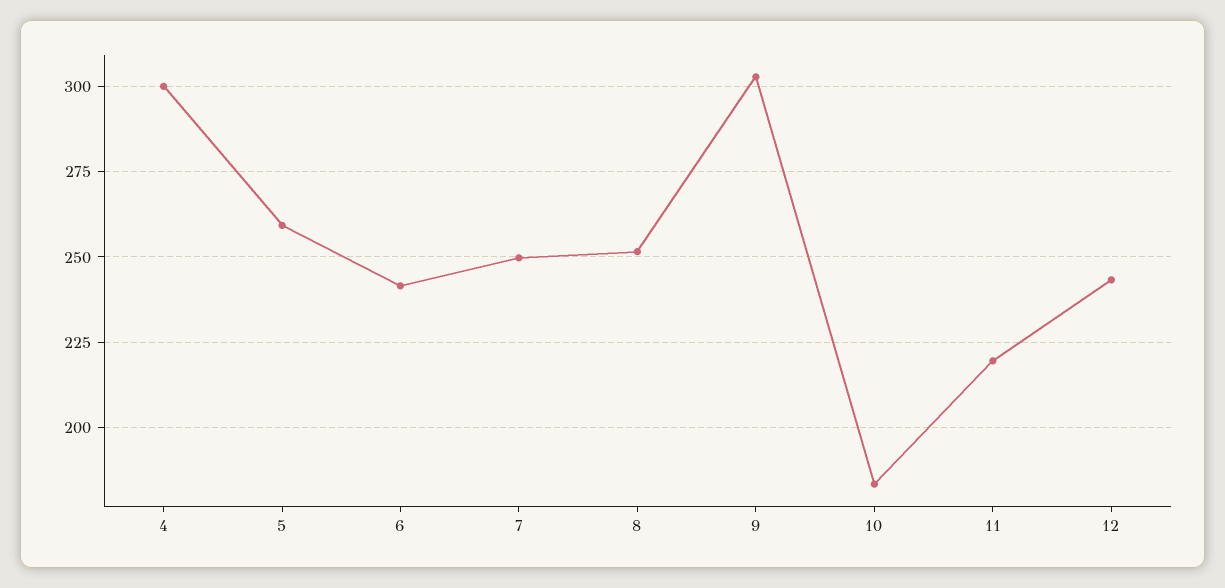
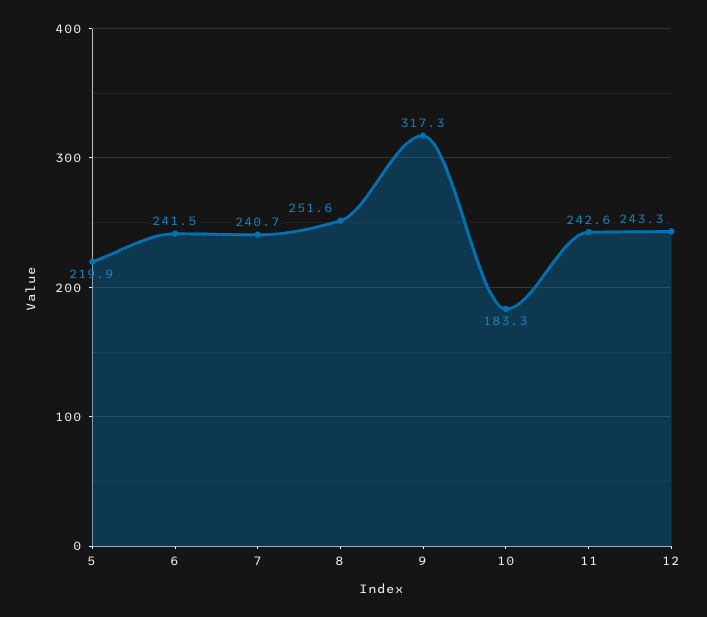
  {
-   "4": 300,
-   "5": 260,
+   "5": 219.9,
    "6": 241.5,
-   "7": 250,
+   "7": 240.7,
    "8": 251.6,
-   "9": 302.5,
+   "9": 317.3,
    "10": 183.3,
-   "11": 220,
+   "11": 242.6,
    "12": 243.3
  }

